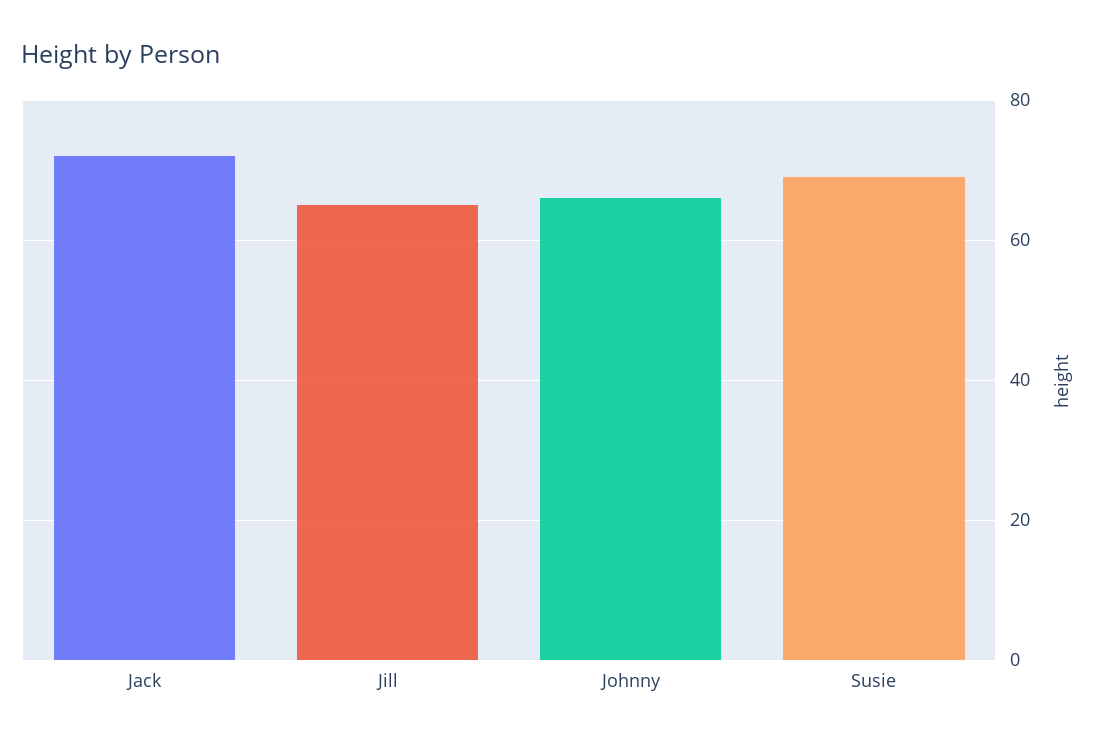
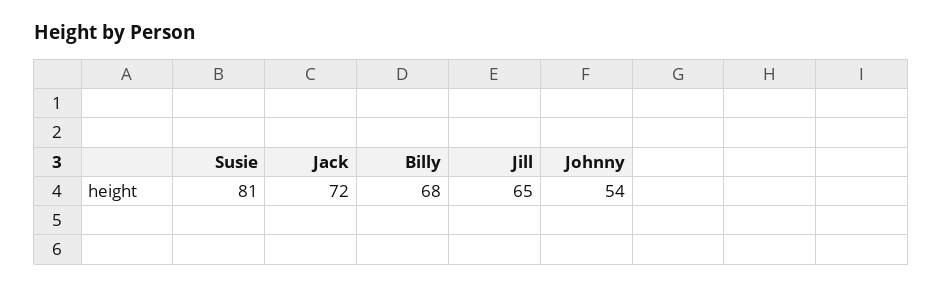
  {
    "Jack": 72,
    "Jill": 65,
-   "Johnny": 65,
+   "Johnny": 54,
-   "Susie": 70
+   "Susie": 81,
+   "Billy": 68
  }

